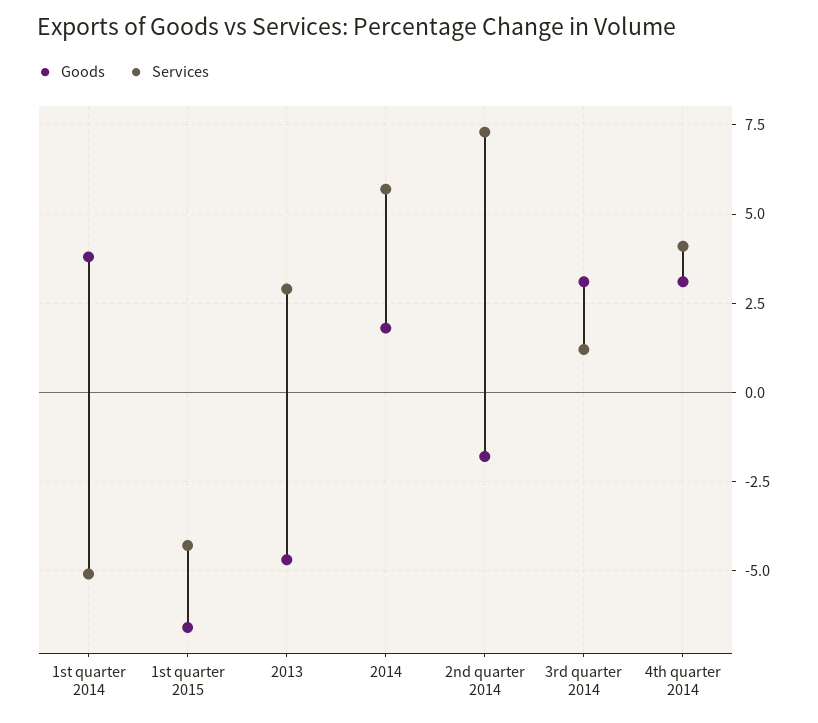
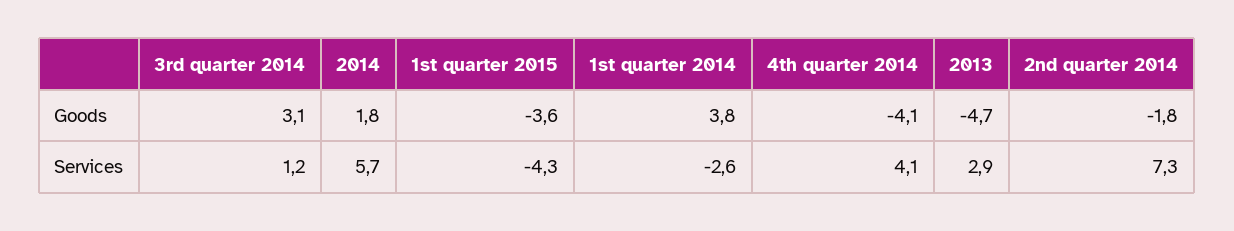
  {
    "Goods": {
      "1st quarter 2014": 3.8,
-     "1st quarter 2015": -6.5,
+     "1st quarter 2015": -3.6,
      "2013": -4.7,
      "2014": 1.8,
      "2nd quarter 2014": -1.8,
      "3rd quarter 2014": 3.1,
-     "4th quarter 2014": 3
+     "4th quarter 2014": -4.1
    },
    "Services": {
-     "1st quarter 2014": -5,
+     "1st quarter 2014": -2.6,
      "1st quarter 2015": -4.3,
      "2013": 2.9,
      "2014": 5.7,
      "2nd quarter 2014": 7.3,
      "3rd quarter 2014": 1.2,
      "4th quarter 2014": 4.1
    }
  }

